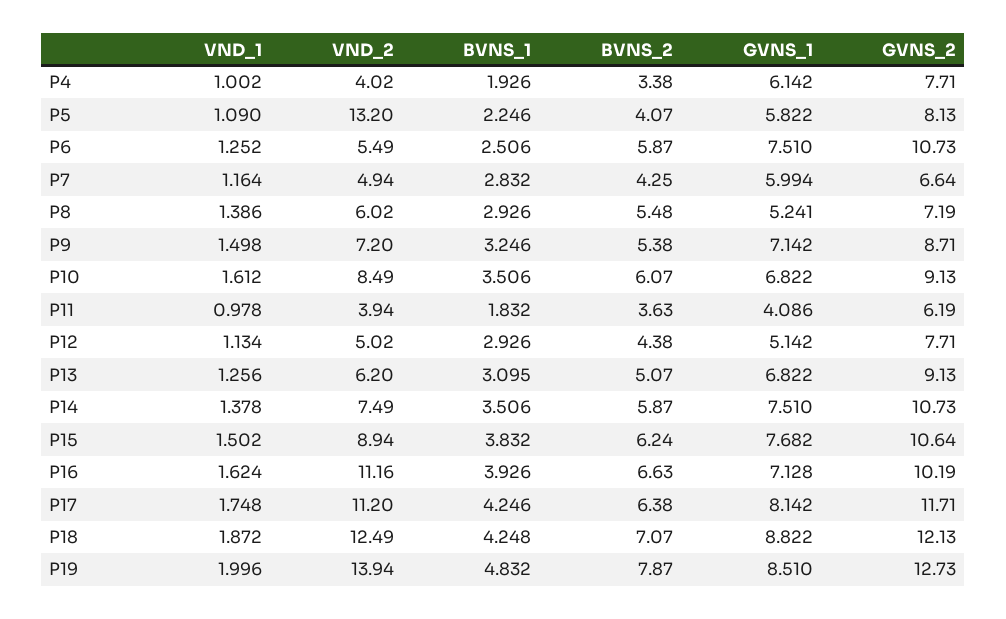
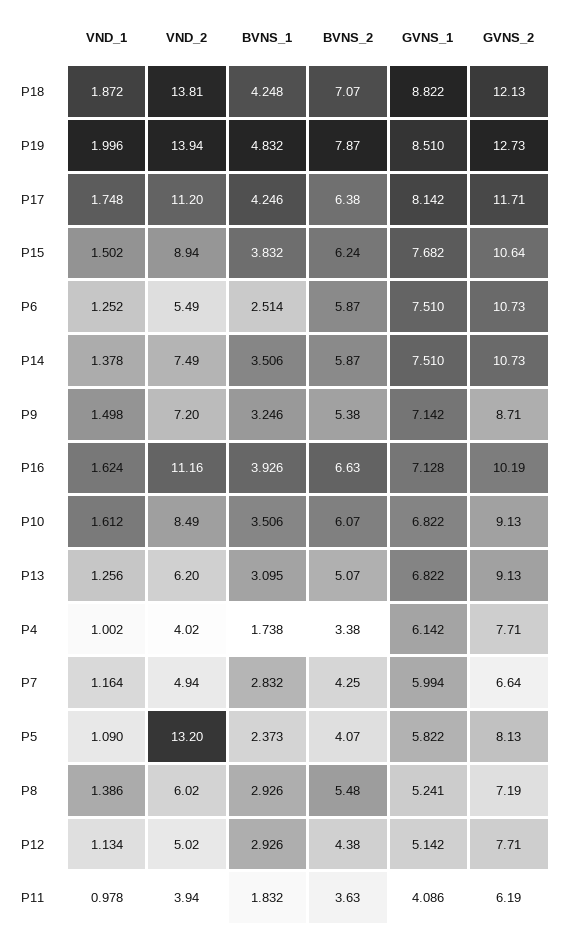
  {
    "VND_1": {
      "P4": 1.002,
      "P5": 1.09,
      "P6": 1.252,
      "P7": 1.164,
      "P8": 1.386,
      "P9": 1.498,
      "P10": 1.612,
      "P11": 0.978,
      "P12": 1.134,
      "P13": 1.256,
      "P14": 1.378,
      "P15": 1.502,
      "P16": 1.624,
      "P17": 1.748,
      "P18": 1.872,
      "P19": 1.996
    },
    "VND_2": {
      "P4": 4.02,
      "P5": 13.2,
      "P6": 5.49,
      "P7": 4.94,
      "P8": 6.02,
      "P9": 7.2,
      "P10": 8.49,
      "P11": 3.94,
      "P12": 5.02,
      "P13": 6.2,
      "P14": 7.49,
      "P15": 8.94,
      "P16": 11.16,
      "P17": 11.2,
-     "P18": 12.49,
+     "P18": 13.81,
      "P19": 13.94
    },
    "BVNS_1": {
-     "P4": 1.926,
+     "P4": 1.738,
-     "P5": 2.246,
+     "P5": 2.373,
-     "P6": 2.506,
+     "P6": 2.514,
      "P7": 2.832,
      "P8": 2.926,
      "P9": 3.246,
      "P10": 3.506,
      "P11": 1.832,
      "P12": 2.926,
      "P13": 3.095,
      "P14": 3.506,
      "P15": 3.832,
      "P16": 3.926,
      "P17": 4.246,
      "P18": 4.248,
      "P19": 4.832
    },
    "BVNS_2": {
      "P4": 3.38,
      "P5": 4.07,
      "P6": 5.87,
      "P7": 4.25,
      "P8": 5.48,
      "P9": 5.38,
      "P10": 6.07,
      "P11": 3.63,
      "P12": 4.38,
      "P13": 5.07,
      "P14": 5.87,
      "P15": 6.24,
      "P16": 6.63,
      "P17": 6.38,
      "P18": 7.07,
      "P19": 7.87
    },
    "GVNS_1": {
      "P4": 6.142,
      "P5": 5.822,
      "P6": 7.51,
      "P7": 5.994,
      "P8": 5.241,
      "P9": 7.142,
      "P10": 6.822,
      "P11": 4.086,
      "P12": 5.142,
      "P13": 6.822,
      "P14": 7.51,
      "P15": 7.682,
      "P16": 7.128,
      "P17": 8.142,
      "P18": 8.822,
      "P19": 8.51
    },
    "GVNS_2": {
      "P4": 7.71,
      "P5": 8.13,
      "P6": 10.73,
      "P7": 6.64,
      "P8": 7.19,
      "P9": 8.71,
      "P10": 9.13,
      "P11": 6.19,
      "P12": 7.71,
      "P13": 9.13,
      "P14": 10.73,
      "P15": 10.64,
      "P16": 10.19,
      "P17": 11.71,
      "P18": 12.13,
      "P19": 12.73
    }
  }

